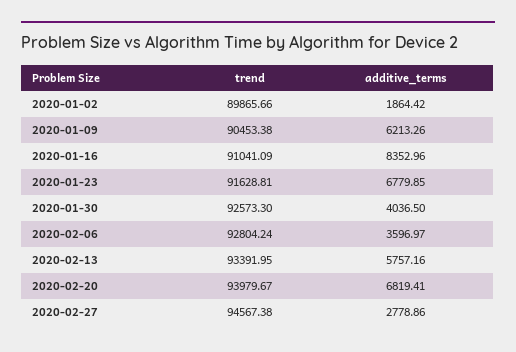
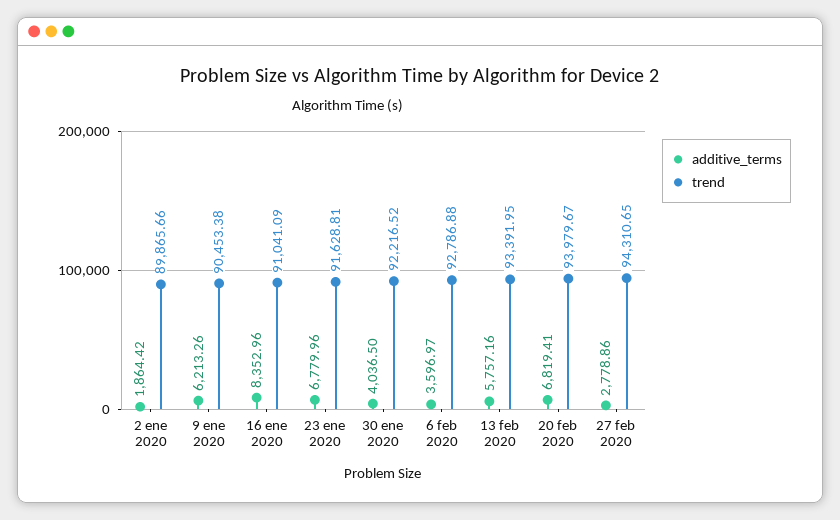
  {
    "trend": {
      "2020-01-02": 89865.66,
      "2020-01-09": 90453.38,
      "2020-01-16": 91041.09,
      "2020-01-23": 91628.81,
-     "2020-01-30": 92573.3,
+     "2020-01-30": 92216.52,
-     "2020-02-06": 92804.24,
+     "2020-02-06": 92786.88,
      "2020-02-13": 93391.95,
      "2020-02-20": 93979.67,
-     "2020-02-27": 94567.38
+     "2020-02-27": 94310.65
    },
    "additive_terms": {
      "2020-01-02": 1864.42,
      "2020-01-09": 6213.26,
      "2020-01-16": 8352.96,
-     "2020-01-23": 6779.85,
+     "2020-01-23": 6779.96,
      "2020-01-30": 4036.5,
      "2020-02-06": 3596.97,
      "2020-02-13": 5757.16,
      "2020-02-20": 6819.41,
      "2020-02-27": 2778.86
    }
  }

